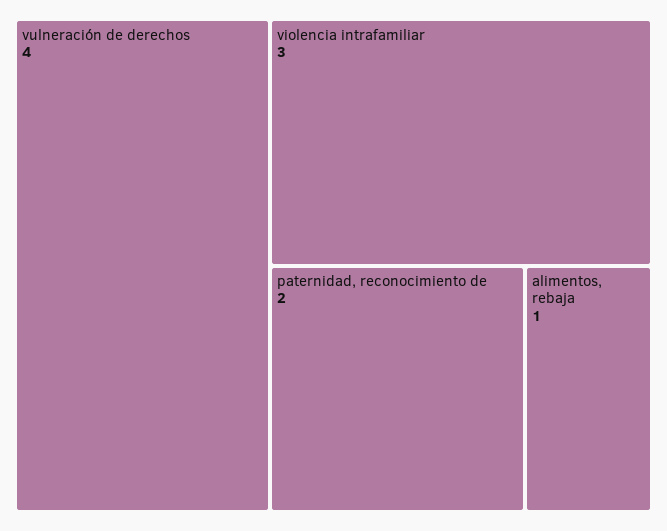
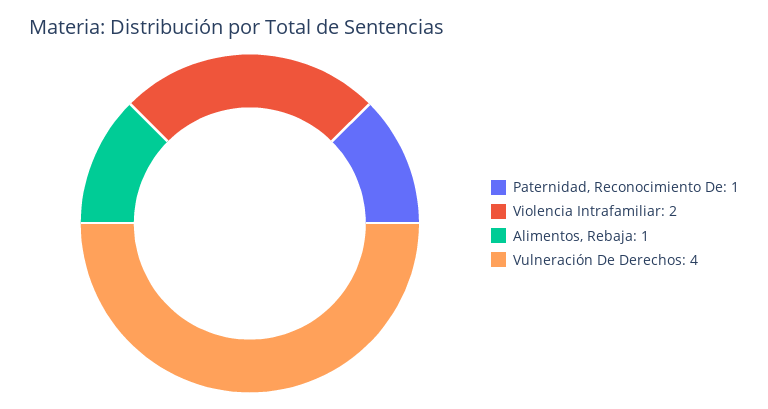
  {
    "vulneración de derechos": 4,
-   "violencia intrafamiliar": 3,
+   "violencia intrafamiliar": 2,
-   "paternidad, reconocimiento de": 2,
+   "paternidad, reconocimiento de": 1,
    "alimentos, rebaja": 1
  }

